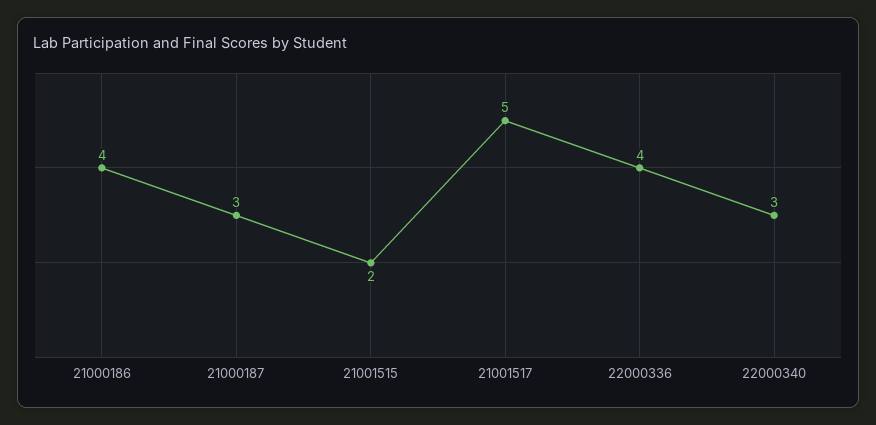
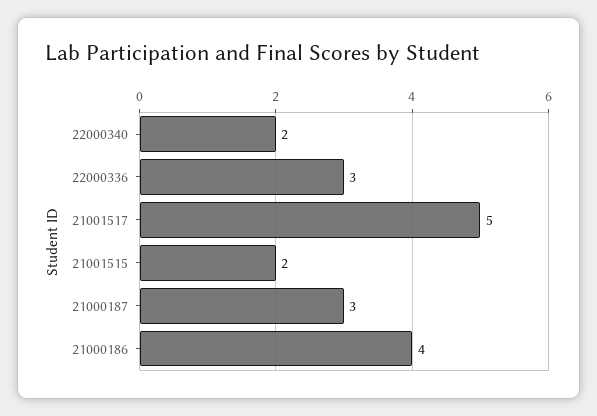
  {
    "21000186": 4,
    "21000187": 3,
    "21001515": 2,
    "21001517": 5,
-   "22000336": 4,
+   "22000336": 3,
-   "22000340": 3
+   "22000340": 2
  }

